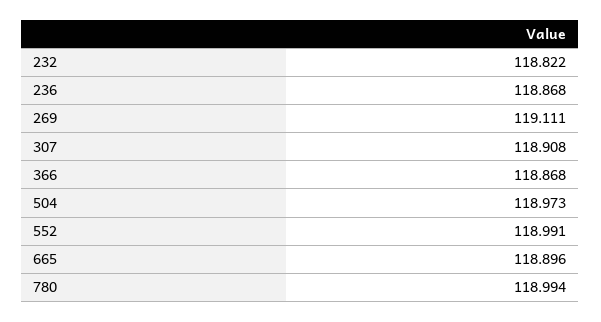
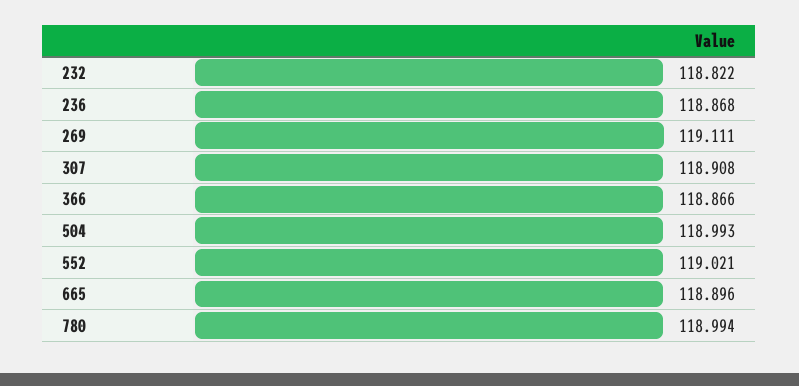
  {
    "232": 118.822,
    "236": 118.868,
    "269": 119.111,
    "307": 118.908,
-   "366": 118.868,
+   "366": 118.866,
-   "504": 118.973,
+   "504": 118.993,
-   "552": 118.991,
+   "552": 119.021,
    "665": 118.896,
    "780": 118.994
  }

